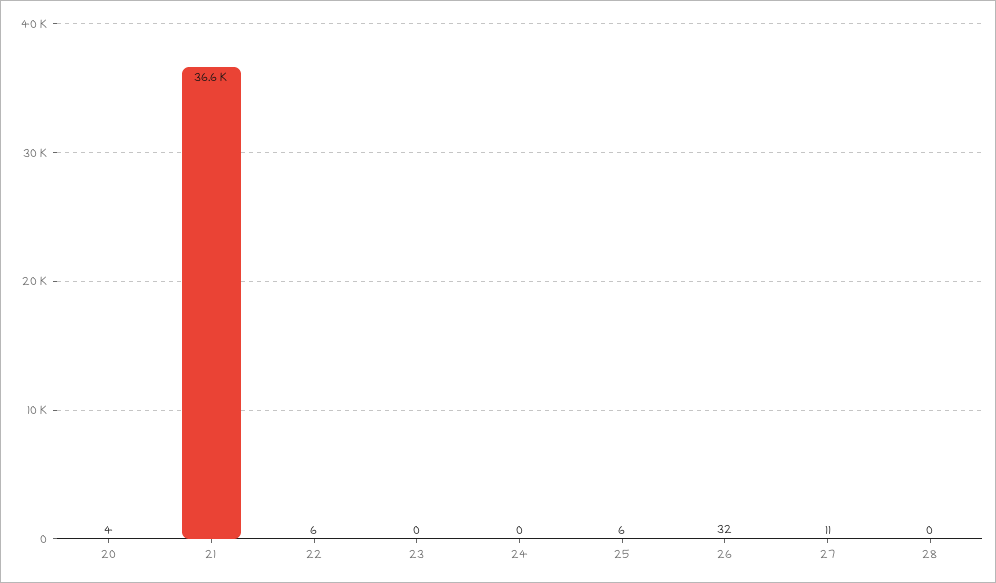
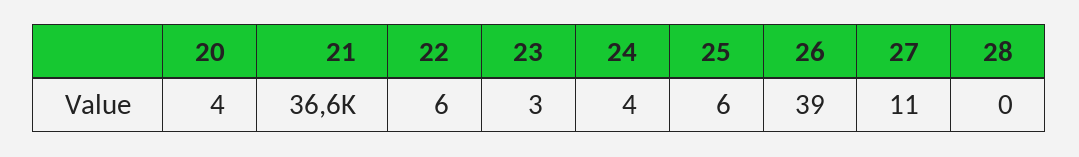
  {
    "20": 4,
    "21": 36600,
    "22": 6,
-   "23": 0,
+   "23": 3,
-   "24": 0,
+   "24": 4,
    "25": 6,
-   "26": 32,
+   "26": 39,
    "27": 11,
    "28": 0
  }

